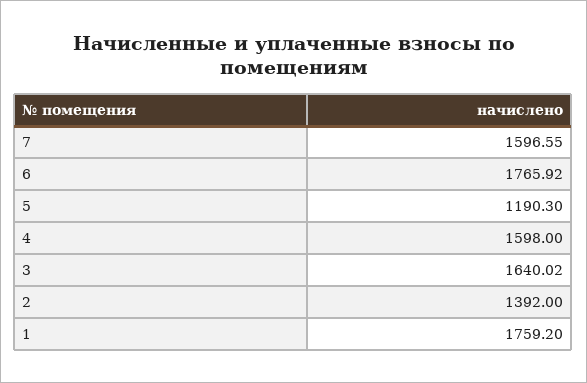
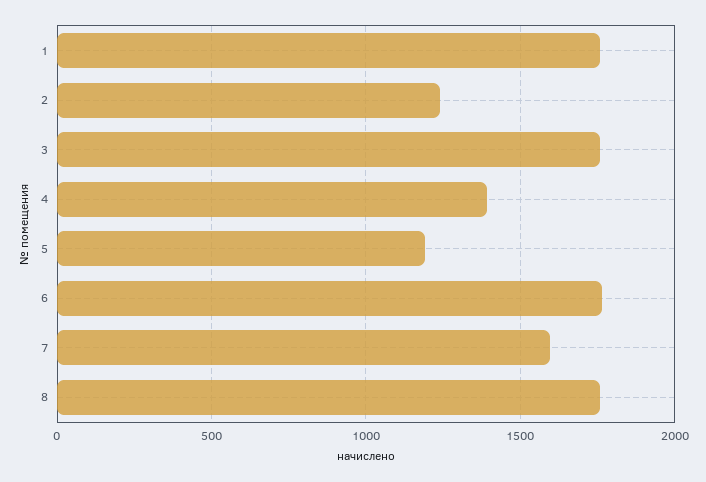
  {
    "7": 1596.55,
    "6": 1765.92,
    "5": 1190.3,
-   "4": 1598,
+   "4": 1400,
-   "3": 1640.02,
+   "3": 1750,
-   "2": 1392,
+   "2": 1250,
-   "1": 1759.2
+   "1": 1759.2,
+   "8": 1750
  }

